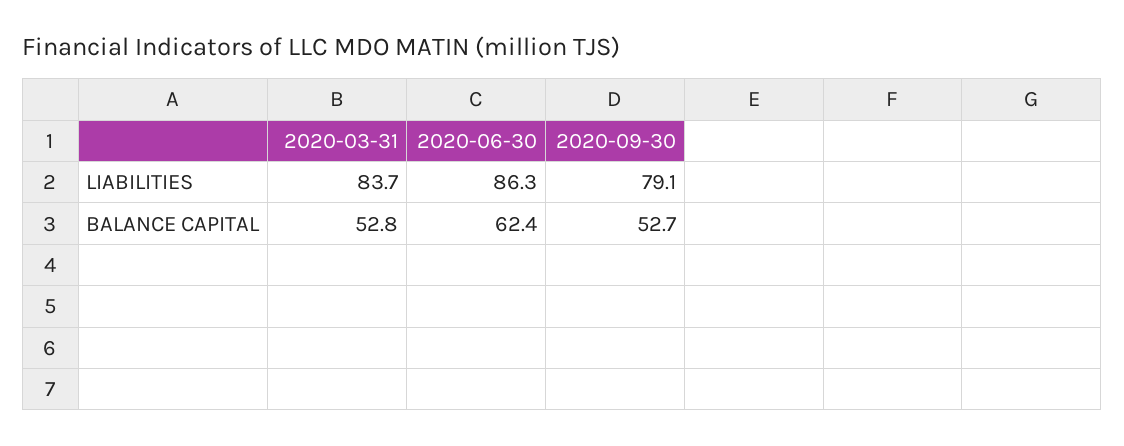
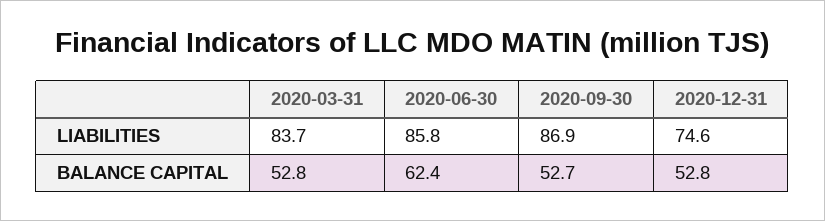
  {
    "2020-03-31": {
      "LIABILITIES": 83.7,
      "BALANCE CAPITAL": 52.8
    },
    "2020-06-30": {
-     "LIABILITIES": 86.3,
+     "LIABILITIES": 85.8,
      "BALANCE CAPITAL": 62.4
    },
    "2020-09-30": {
-     "LIABILITIES": 79.1,
+     "LIABILITIES": 86.9,
      "BALANCE CAPITAL": 52.7
-   }
+   },
+   "2020-12-31": {
+     "LIABILITIES": 74.6,
+     "BALANCE CAPITAL": 52.8
+   }
  }

